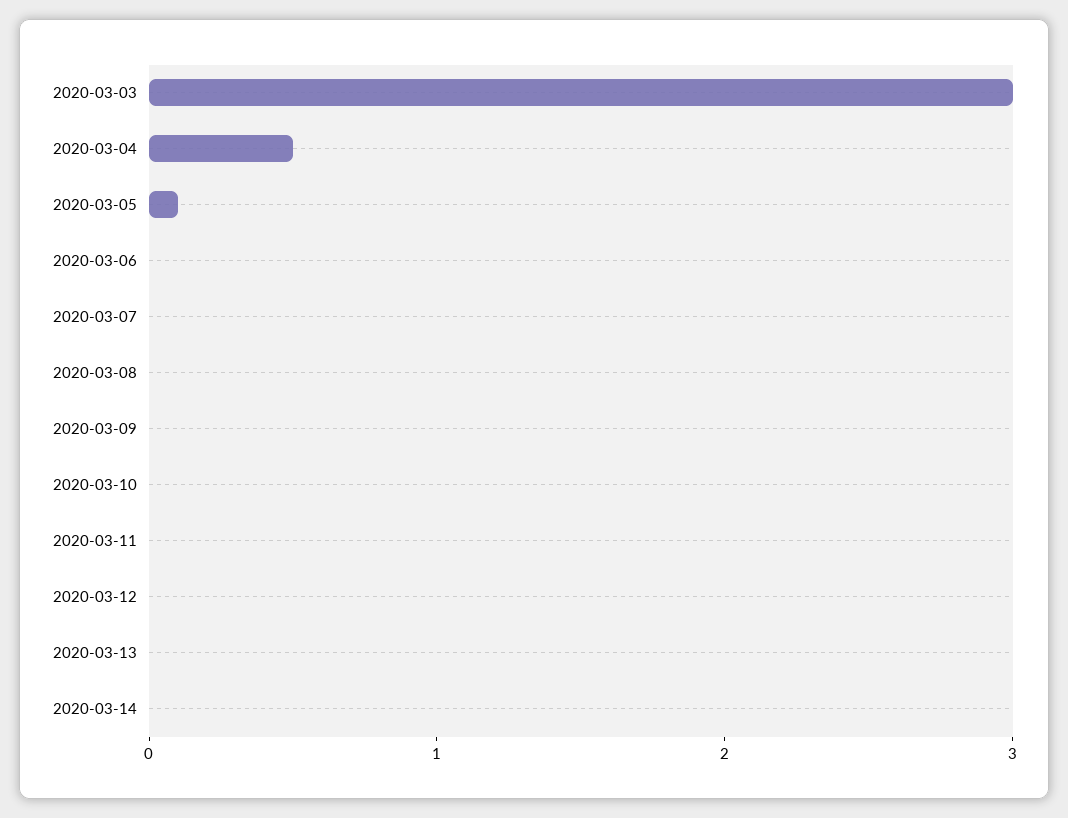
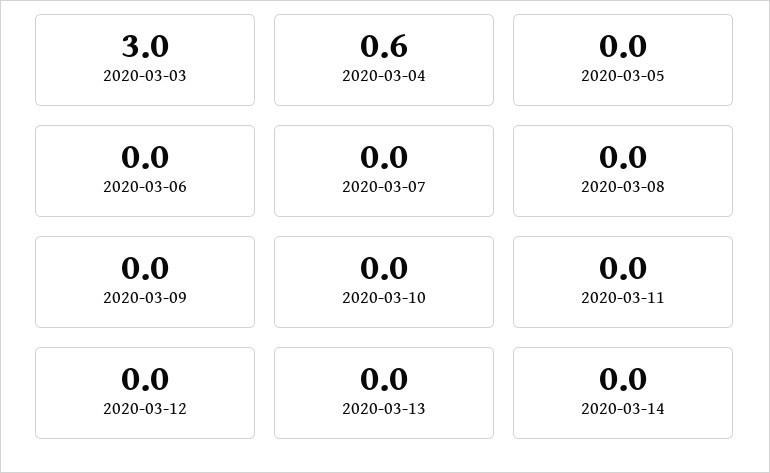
  {
    "2020-03-03": 3,
-   "2020-03-04": 0.5,
+   "2020-03-04": 0.6,
-   "2020-03-05": 0.1,
+   "2020-03-05": 0,
    "2020-03-06": 0,
    "2020-03-07": 0,
    "2020-03-08": 0,
    "2020-03-09": 0,
    "2020-03-10": 0,
    "2020-03-11": 0,
    "2020-03-12": 0,
    "2020-03-13": 0,
    "2020-03-14": 0
  }

